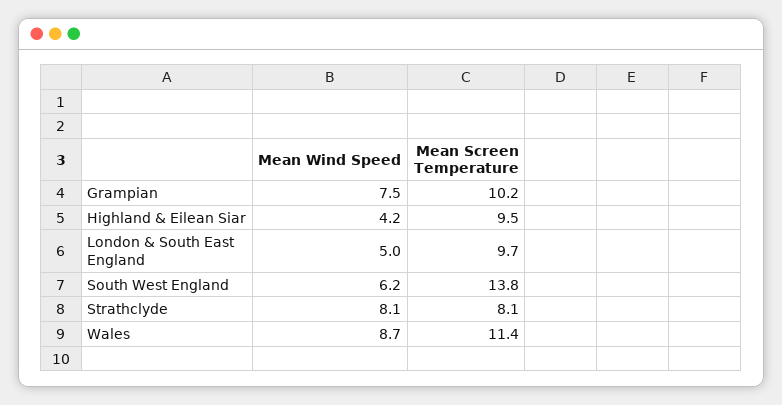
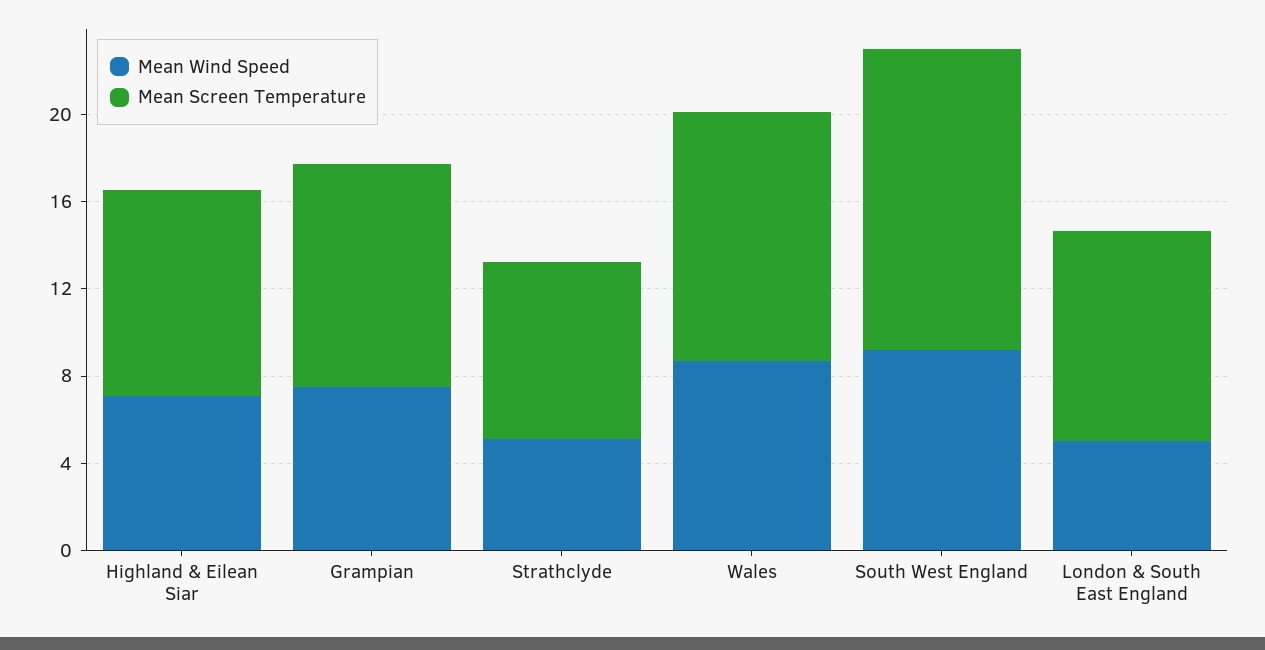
  {
    "Mean Wind Speed": {
      "Grampian": 7.5,
-     "Highland & Eilean Siar": 4.2,
+     "Highland & Eilean Siar": 7,
      "London & South East England": 5,
-     "South West England": 6.2,
+     "South West England": 9,
-     "Strathclyde": 8.1,
+     "Strathclyde": 5,
      "Wales": 8.7
    },
    "Mean Screen Temperature": {
      "Grampian": 10.2,
      "Highland & Eilean Siar": 9.5,
      "London & South East England": 9.7,
      "South West England": 13.8,
      "Strathclyde": 8.1,
      "Wales": 11.4
    }
  }

